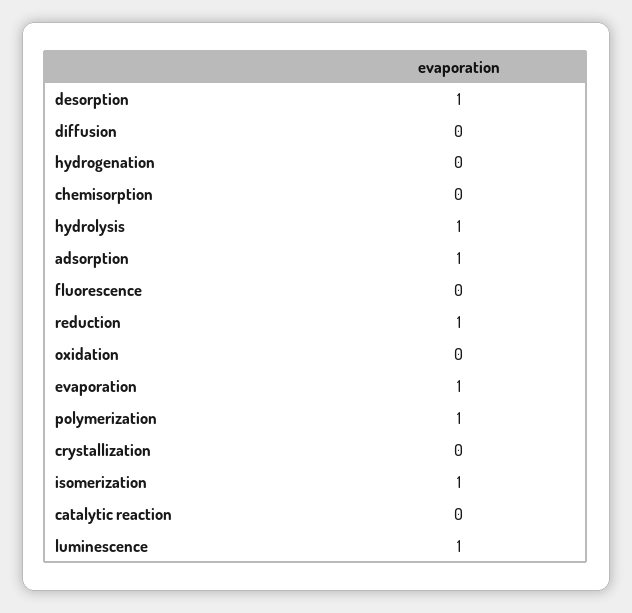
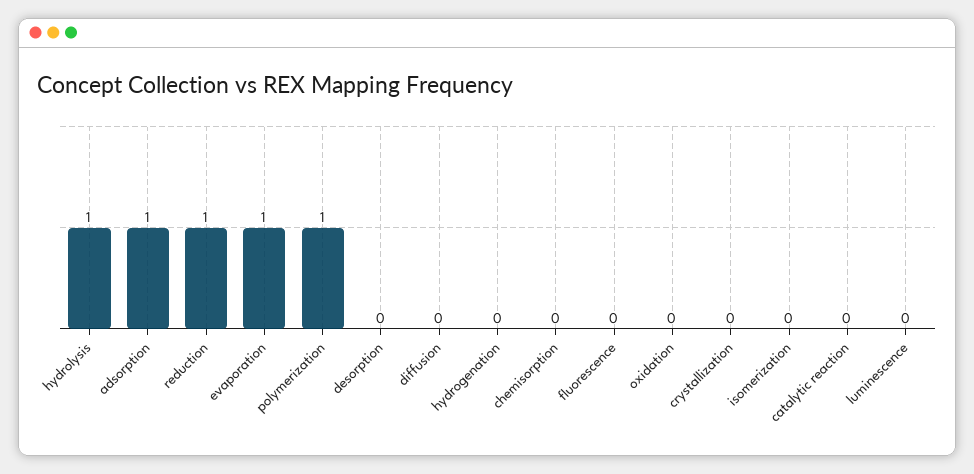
  {
-   "desorption": 1,
+   "desorption": 0,
    "diffusion": 0,
    "hydrogenation": 0,
    "chemisorption": 0,
    "hydrolysis": 1,
    "adsorption": 1,
    "fluorescence": 0,
    "reduction": 1,
    "oxidation": 0,
    "evaporation": 1,
    "polymerization": 1,
    "crystallization": 0,
-   "isomerization": 1,
+   "isomerization": 0,
    "catalytic reaction": 0,
-   "luminescence": 1
+   "luminescence": 0
  }

